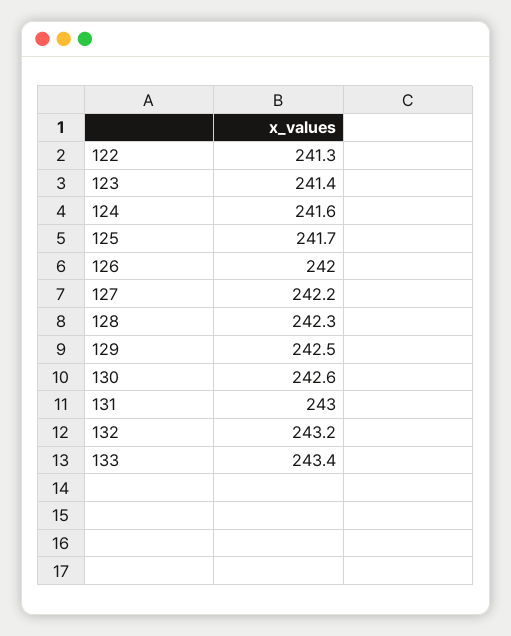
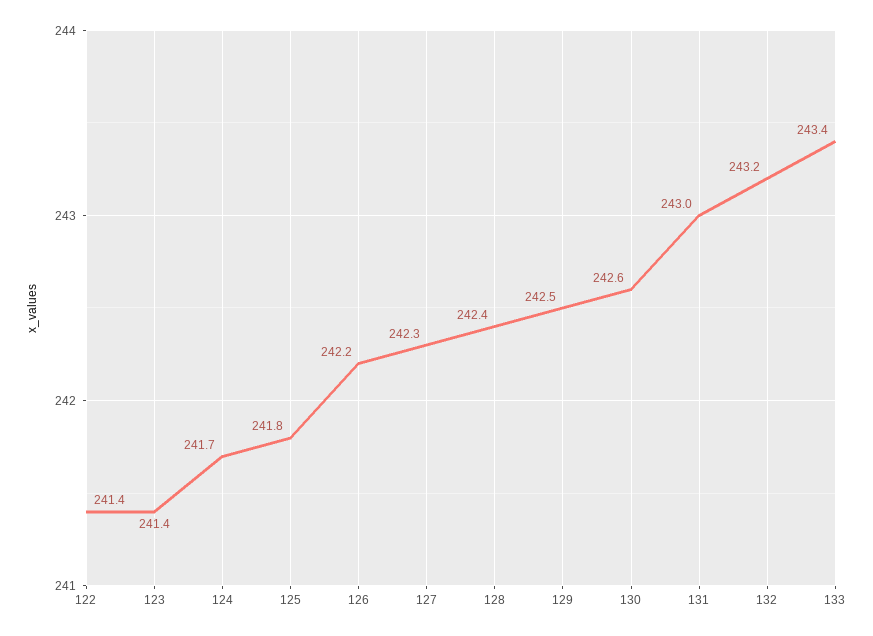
  {
-   "122": 241.3,
+   "122": 241.4,
    "123": 241.4,
-   "124": 241.6,
+   "124": 241.7,
-   "125": 241.7,
+   "125": 241.8,
-   "126": 242,
+   "126": 242.2,
-   "127": 242.2,
+   "127": 242.3,
-   "128": 242.3,
+   "128": 242.4,
    "129": 242.5,
    "130": 242.6,
    "131": 243,
    "132": 243.2,
    "133": 243.4
  }

